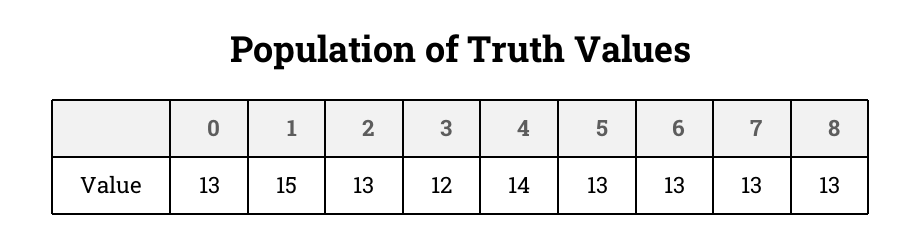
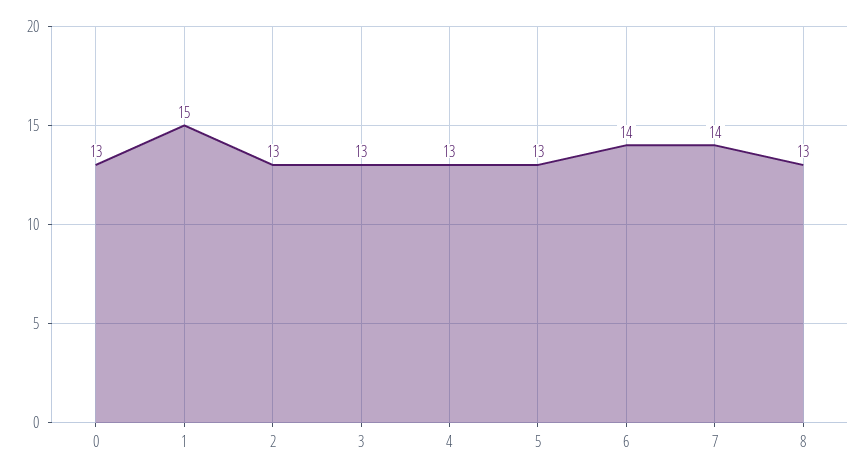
  {
    "0": 13,
    "1": 15,
    "2": 13,
-   "3": 12,
+   "3": 13,
-   "4": 14,
+   "4": 13,
    "5": 13,
-   "6": 13,
+   "6": 14,
-   "7": 13,
+   "7": 14,
    "8": 13
  }

